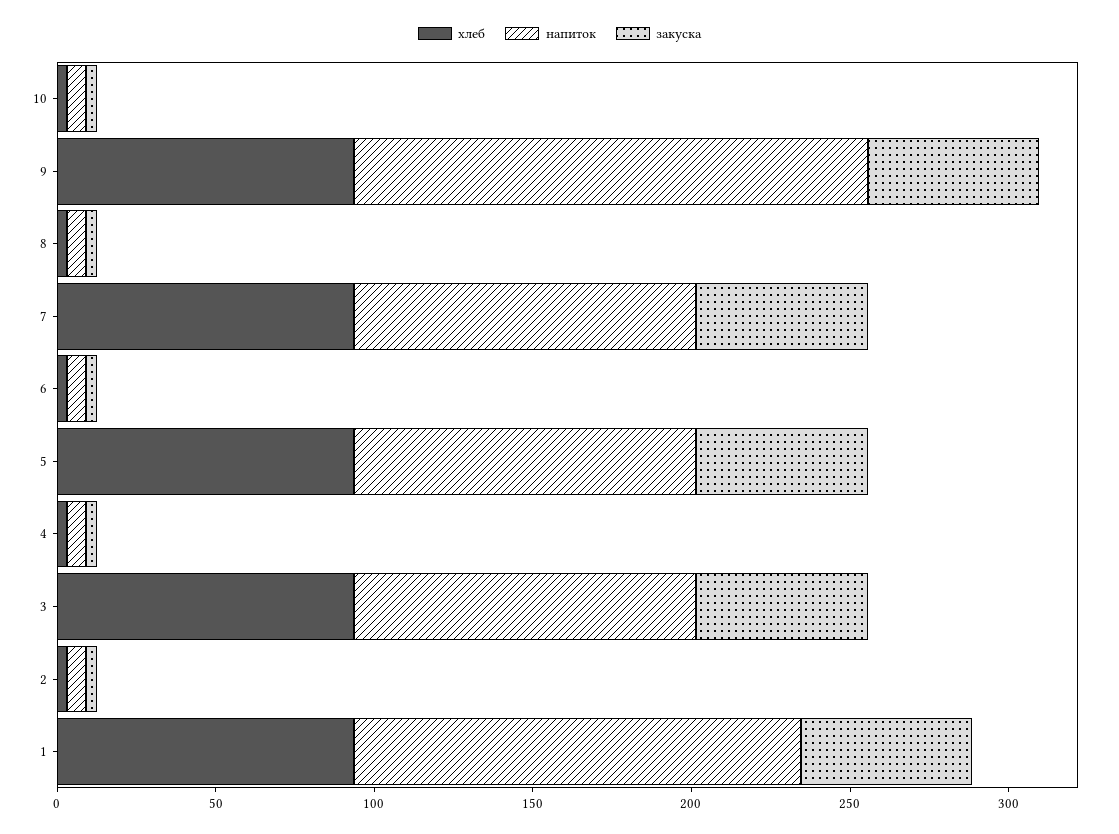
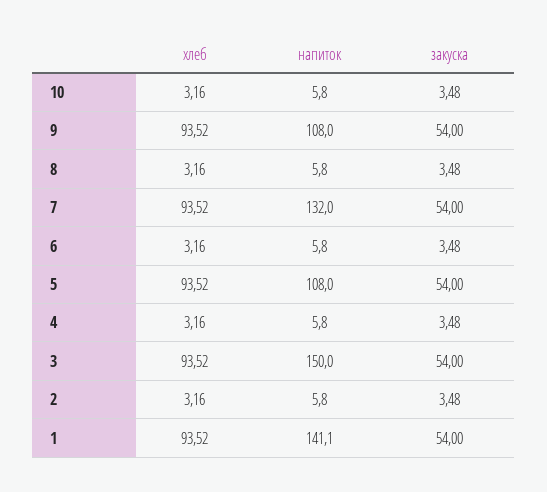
  {
    "хлеб": {
      "10": 3.16,
      "9": 93.52,
      "8": 3.16,
      "7": 93.52,
      "6": 3.16,
      "5": 93.52,
      "4": 3.16,
      "3": 93.52,
      "2": 3.16,
      "1": 93.52
    },
    "напиток": {
      "10": 5.8,
-     "9": 160,
+     "9": 108,
      "8": 5.8,
-     "7": 110,
+     "7": 132,
      "6": 5.8,
      "5": 108,
      "4": 5.8,
-     "3": 110,
+     "3": 150,
      "2": 5.8,
      "1": 141.1
    },
    "закуска": {
      "10": 3.48,
      "9": 54,
      "8": 3.48,
      "7": 54,
      "6": 3.48,
      "5": 54,
      "4": 3.48,
      "3": 54,
      "2": 3.48,
      "1": 54
    }
  }

